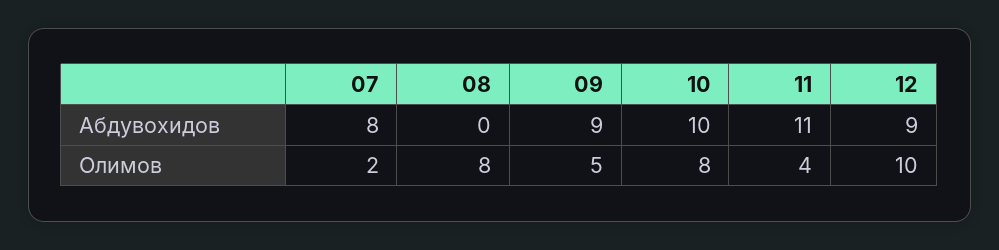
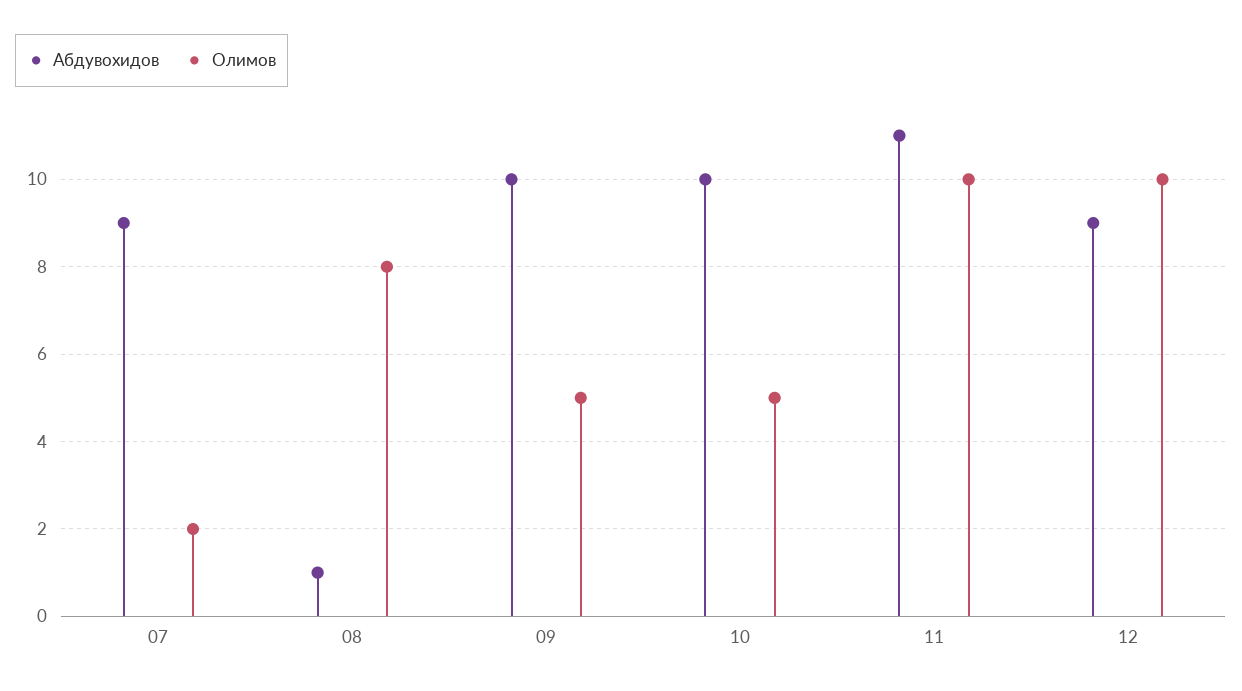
  {
    "Абдувохидов": {
-     "07": 8,
+     "07": 9,
-     "08": 0,
+     "08": 1,
-     "09": 9,
+     "09": 10,
      "10": 10,
      "11": 11,
      "12": 9
    },
    "Олимов": {
      "07": 2,
      "08": 8,
      "09": 5,
-     "10": 8,
+     "10": 5,
-     "11": 4,
+     "11": 10,
      "12": 10
    }
  }

